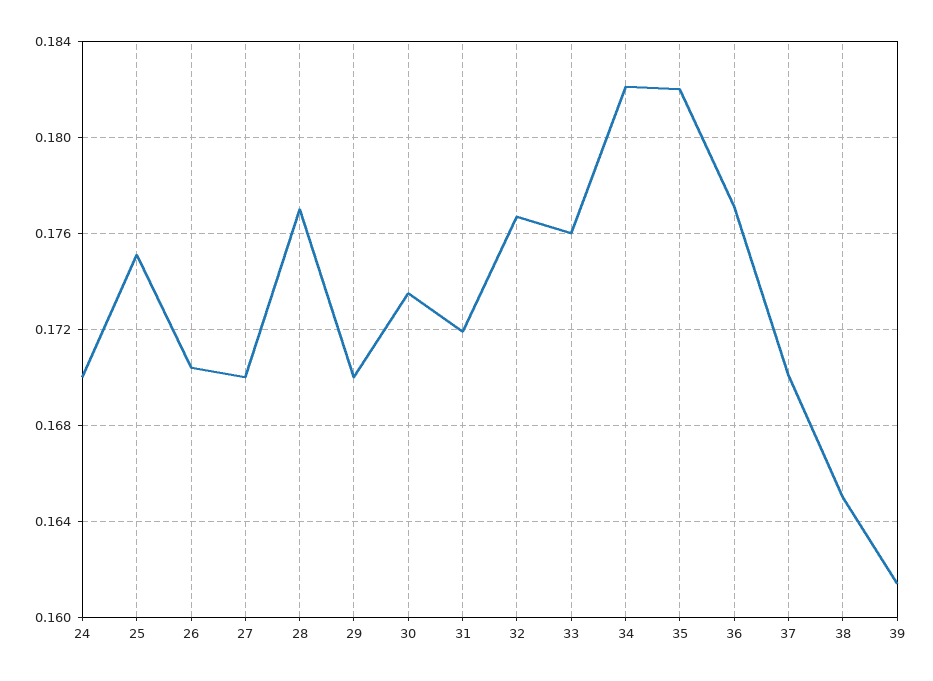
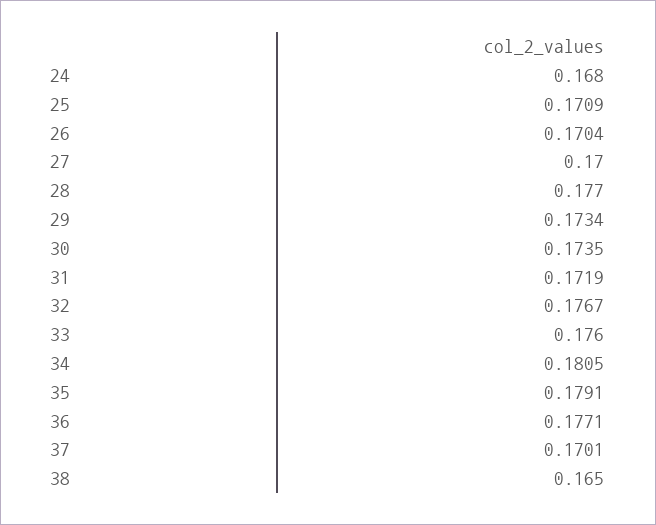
  {
-   "24": 0.17,
+   "24": 0.168,
-   "25": 0.175,
+   "25": 0.1709,
    "26": 0.1704,
    "27": 0.17,
    "28": 0.177,
-   "29": 0.17,
+   "29": 0.1734,
    "30": 0.1735,
    "31": 0.1719,
    "32": 0.1767,
    "33": 0.176,
-   "34": 0.182,
+   "34": 0.1805,
-   "35": 0.182,
+   "35": 0.1791,
    "36": 0.1771,
    "37": 0.1701,
-   "38": 0.165,
+   "38": 0.165
-   "39": 0.1615
  }

